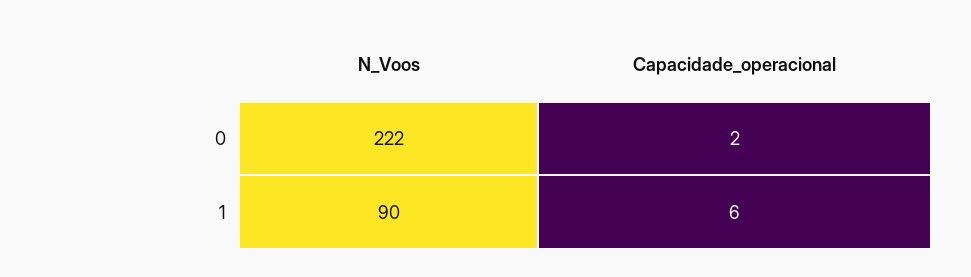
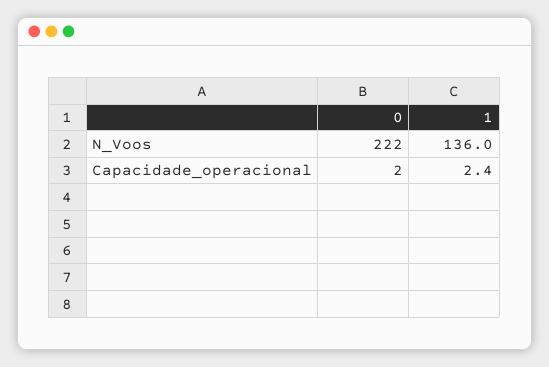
  {
    "N_Voos": {
      "0": 222,
-     "1": 90
+     "1": 136
    },
    "Capacidade_operacional": {
      "0": 2,
-     "1": 6
+     "1": 2.4
    }
  }

